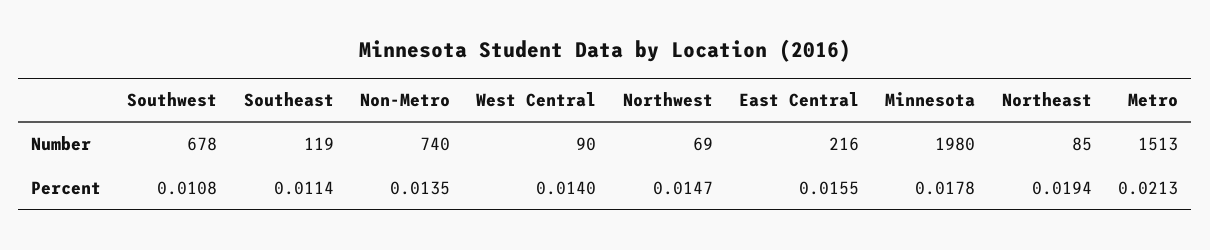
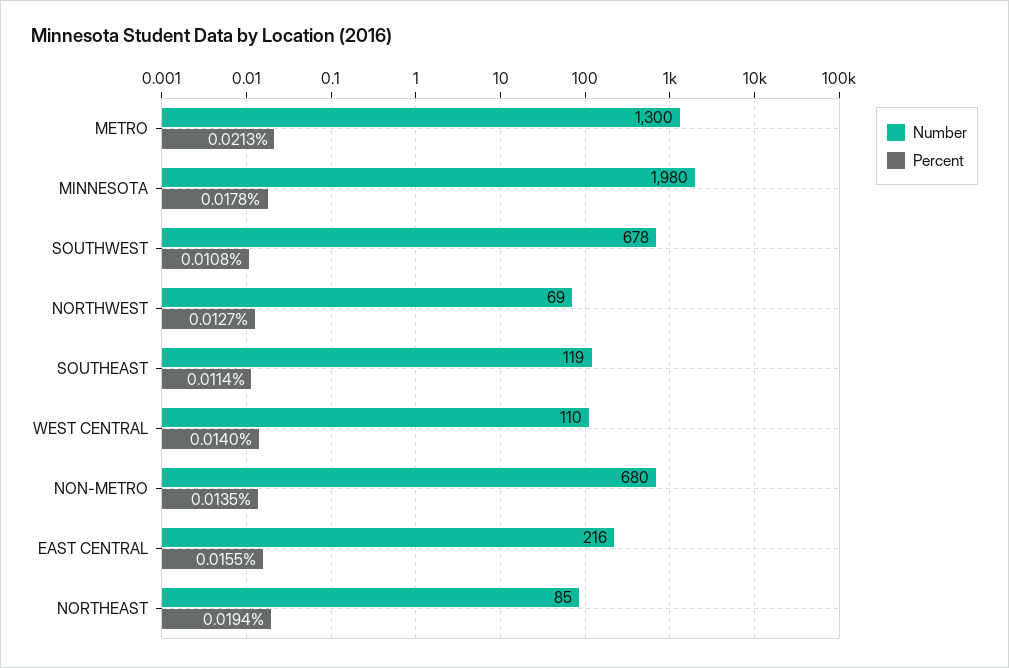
  {
    "Number": {
      "Southwest": 678,
      "Southeast": 119,
-     "Non-Metro": 740,
+     "Non-Metro": 680,
-     "West Central": 90,
+     "West Central": 110,
      "Northwest": 69,
      "East Central": 216,
      "Minnesota": 1980,
      "Northeast": 85,
-     "Metro": 1513
+     "Metro": 1300
    },
    "Percent": {
      "Southwest": 0.0108,
      "Southeast": 0.0114,
      "Non-Metro": 0.0135,
      "West Central": 0.014,
-     "Northwest": 0.0147,
+     "Northwest": 0.0127,
      "East Central": 0.0155,
      "Minnesota": 0.0178,
      "Northeast": 0.0194,
      "Metro": 0.0213
    }
  }

